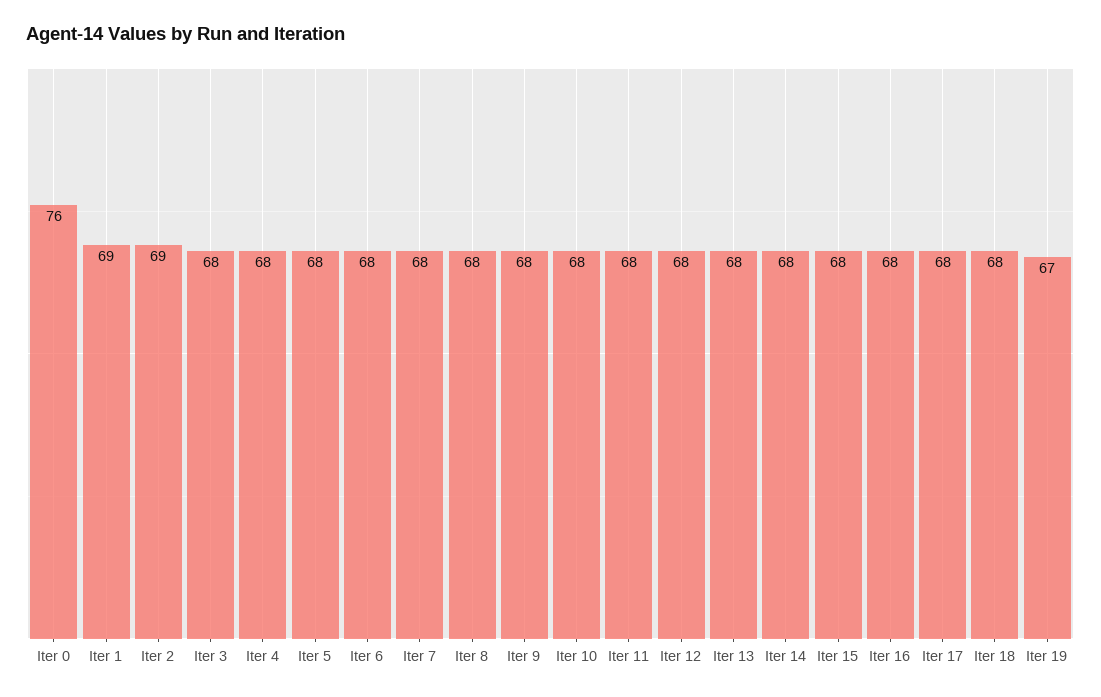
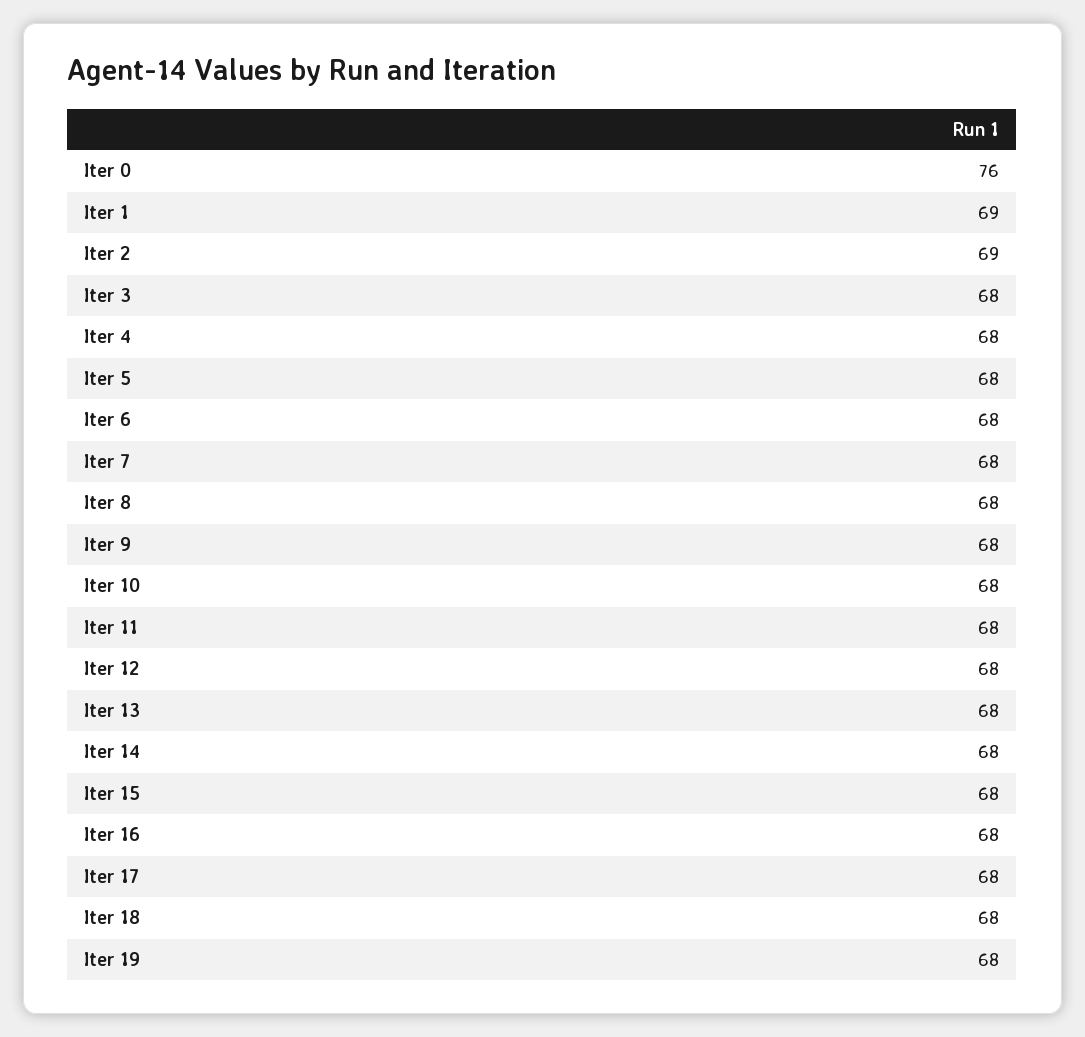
  {
    "Iter 0": 76,
    "Iter 1": 69,
    "Iter 2": 69,
    "Iter 3": 68,
    "Iter 4": 68,
    "Iter 5": 68,
    "Iter 6": 68,
    "Iter 7": 68,
    "Iter 8": 68,
    "Iter 9": 68,
    "Iter 10": 68,
    "Iter 11": 68,
    "Iter 12": 68,
    "Iter 13": 68,
    "Iter 14": 68,
    "Iter 15": 68,
    "Iter 16": 68,
    "Iter 17": 68,
    "Iter 18": 68,
-   "Iter 19": 67
+   "Iter 19": 68
  }

